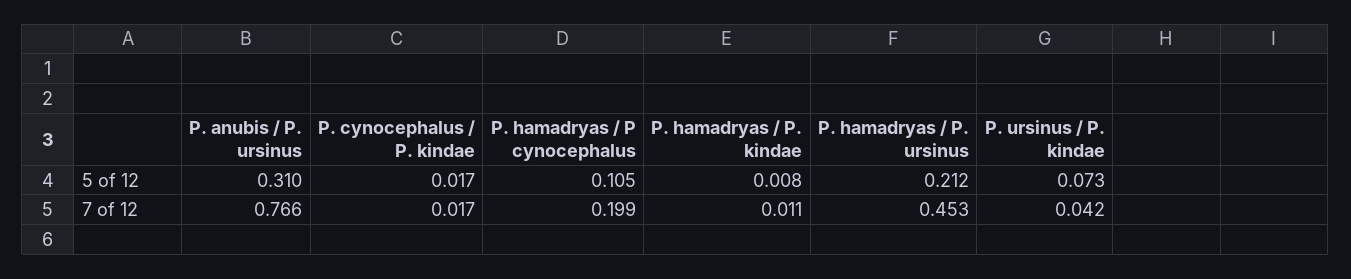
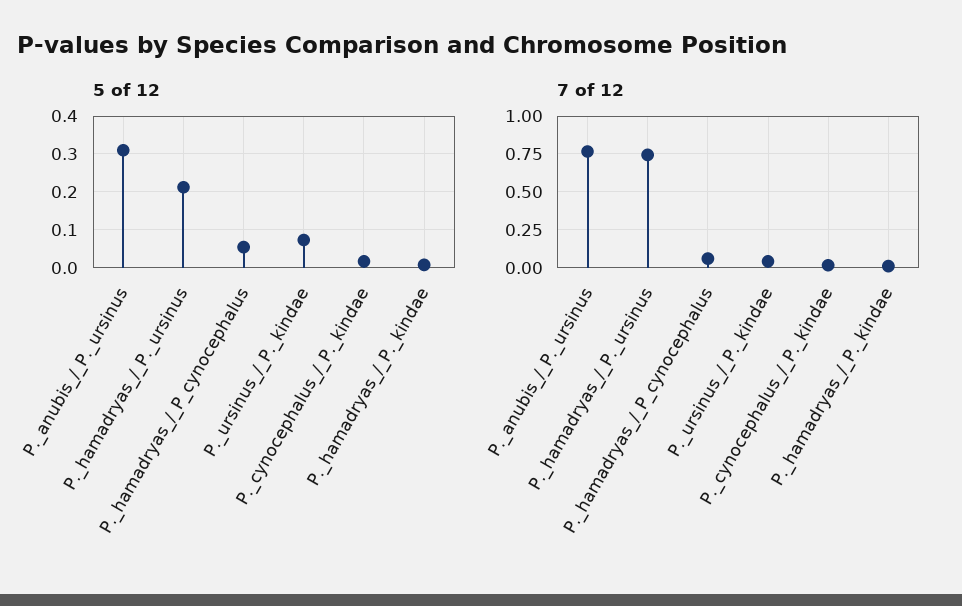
  {
    "5 of 12": {
      "P. anubis / P. ursinus": 0.31,
      "P. cynocephalus / P. kindae": 0.017,
-     "P. hamadryas / P cynocephalus": 0.105,
+     "P. hamadryas / P cynocephalus": 0.06,
      "P. hamadryas / P. kindae": 0.008,
      "P. hamadryas / P. ursinus": 0.212,
      "P. ursinus / P. kindae": 0.073
    },
    "7 of 12": {
      "P. anubis / P. ursinus": 0.766,
      "P. cynocephalus / P. kindae": 0.017,
-     "P. hamadryas / P cynocephalus": 0.199,
+     "P. hamadryas / P cynocephalus": 0.05,
      "P. hamadryas / P. kindae": 0.011,
-     "P. hamadryas / P. ursinus": 0.453,
+     "P. hamadryas / P. ursinus": 0.75,
      "P. ursinus / P. kindae": 0.042
    }
  }

